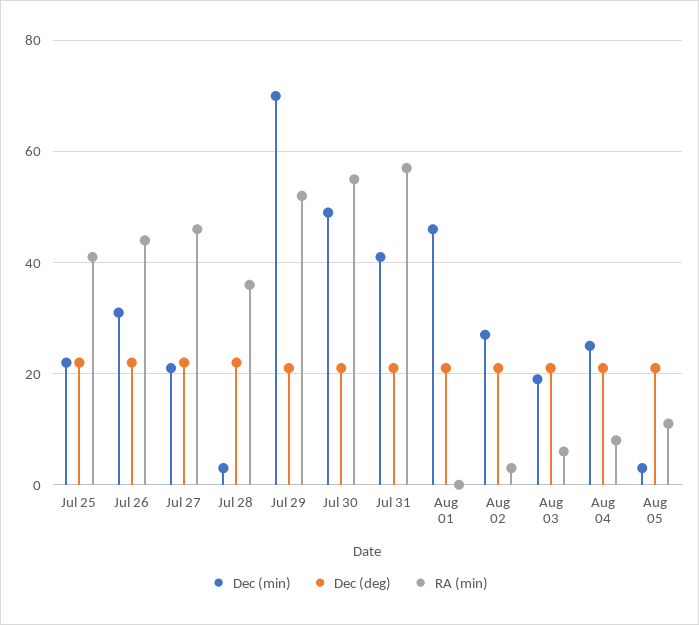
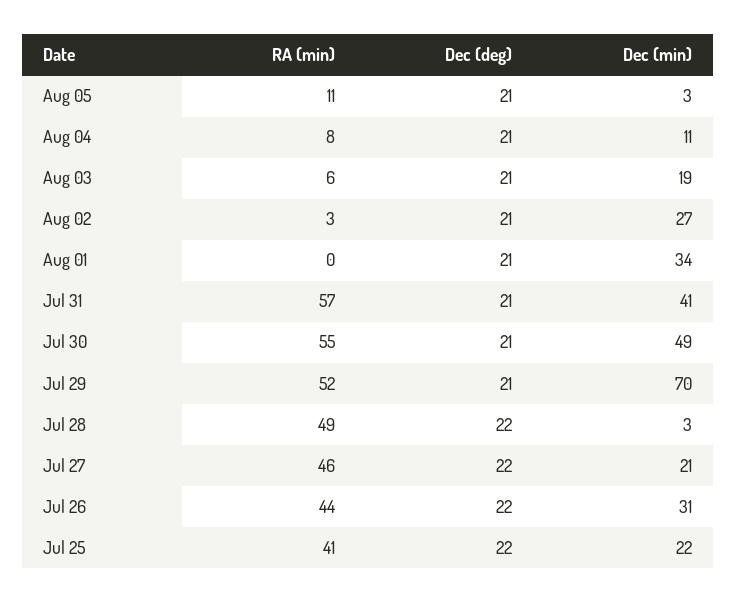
  {
    "Dec (min)": {
      "Jul 25": 22,
      "Jul 26": 31,
      "Jul 27": 21,
      "Jul 28": 3,
      "Jul 29": 70,
      "Jul 30": 49,
      "Jul 31": 41,
-     "Aug 01": 45,
+     "Aug 01": 34,
      "Aug 02": 27,
      "Aug 03": 19,
-     "Aug 04": 25,
+     "Aug 04": 11,
      "Aug 05": 3
    },
    "Dec (deg)": {
      "Jul 25": 22,
      "Jul 26": 22,
      "Jul 27": 22,
      "Jul 28": 22,
      "Jul 29": 21,
      "Jul 30": 21,
      "Jul 31": 21,
      "Aug 01": 21,
      "Aug 02": 21,
      "Aug 03": 21,
      "Aug 04": 21,
      "Aug 05": 21
    },
    "RA (min)": {
      "Jul 25": 41,
      "Jul 26": 44,
      "Jul 27": 46,
-     "Jul 28": 35,
+     "Jul 28": 49,
      "Jul 29": 52,
      "Jul 30": 55,
      "Jul 31": 57,
      "Aug 01": 0,
      "Aug 02": 3,
      "Aug 03": 6,
      "Aug 04": 8,
      "Aug 05": 11
    }
  }

